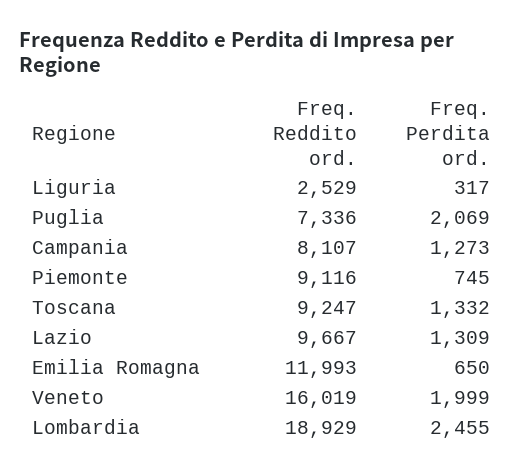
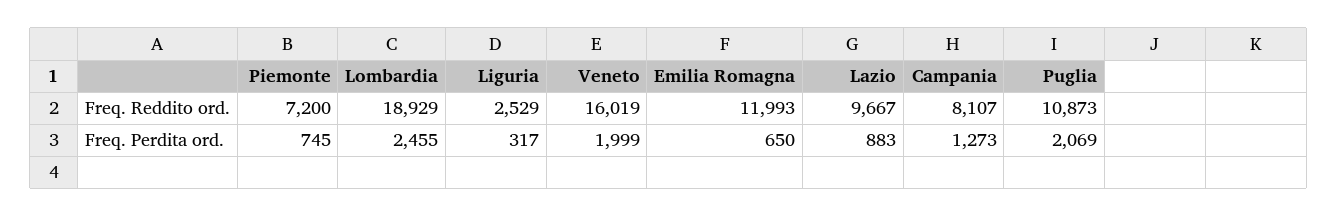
  {
    "Freq. Reddito ord.": {
      "Liguria": 2529,
-     "Puglia": 7336,
+     "Puglia": 10873,
      "Campania": 8107,
-     "Piemonte": 9116,
+     "Piemonte": 7200,
-     "Toscana": 9247,
      "Lazio": 9667,
      "Emilia Romagna": 11993,
      "Veneto": 16019,
      "Lombardia": 18929
    },
    "Freq. Perdita ord.": {
      "Liguria": 317,
      "Puglia": 2069,
      "Campania": 1273,
      "Piemonte": 745,
-     "Toscana": 1332,
-     "Lazio": 1309,
+     "Lazio": 883,
      "Emilia Romagna": 650,
      "Veneto": 1999,
      "Lombardia": 2455
    }
  }

